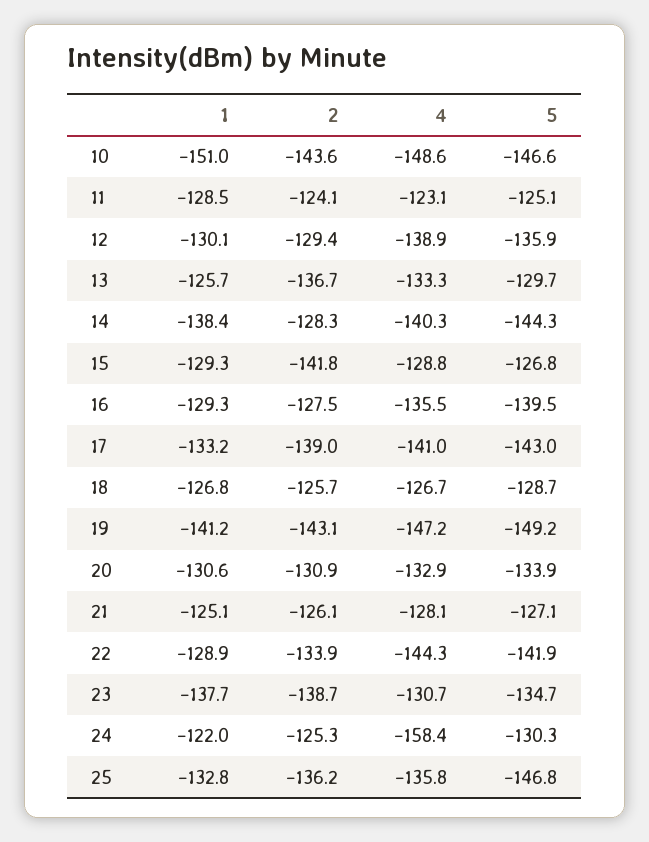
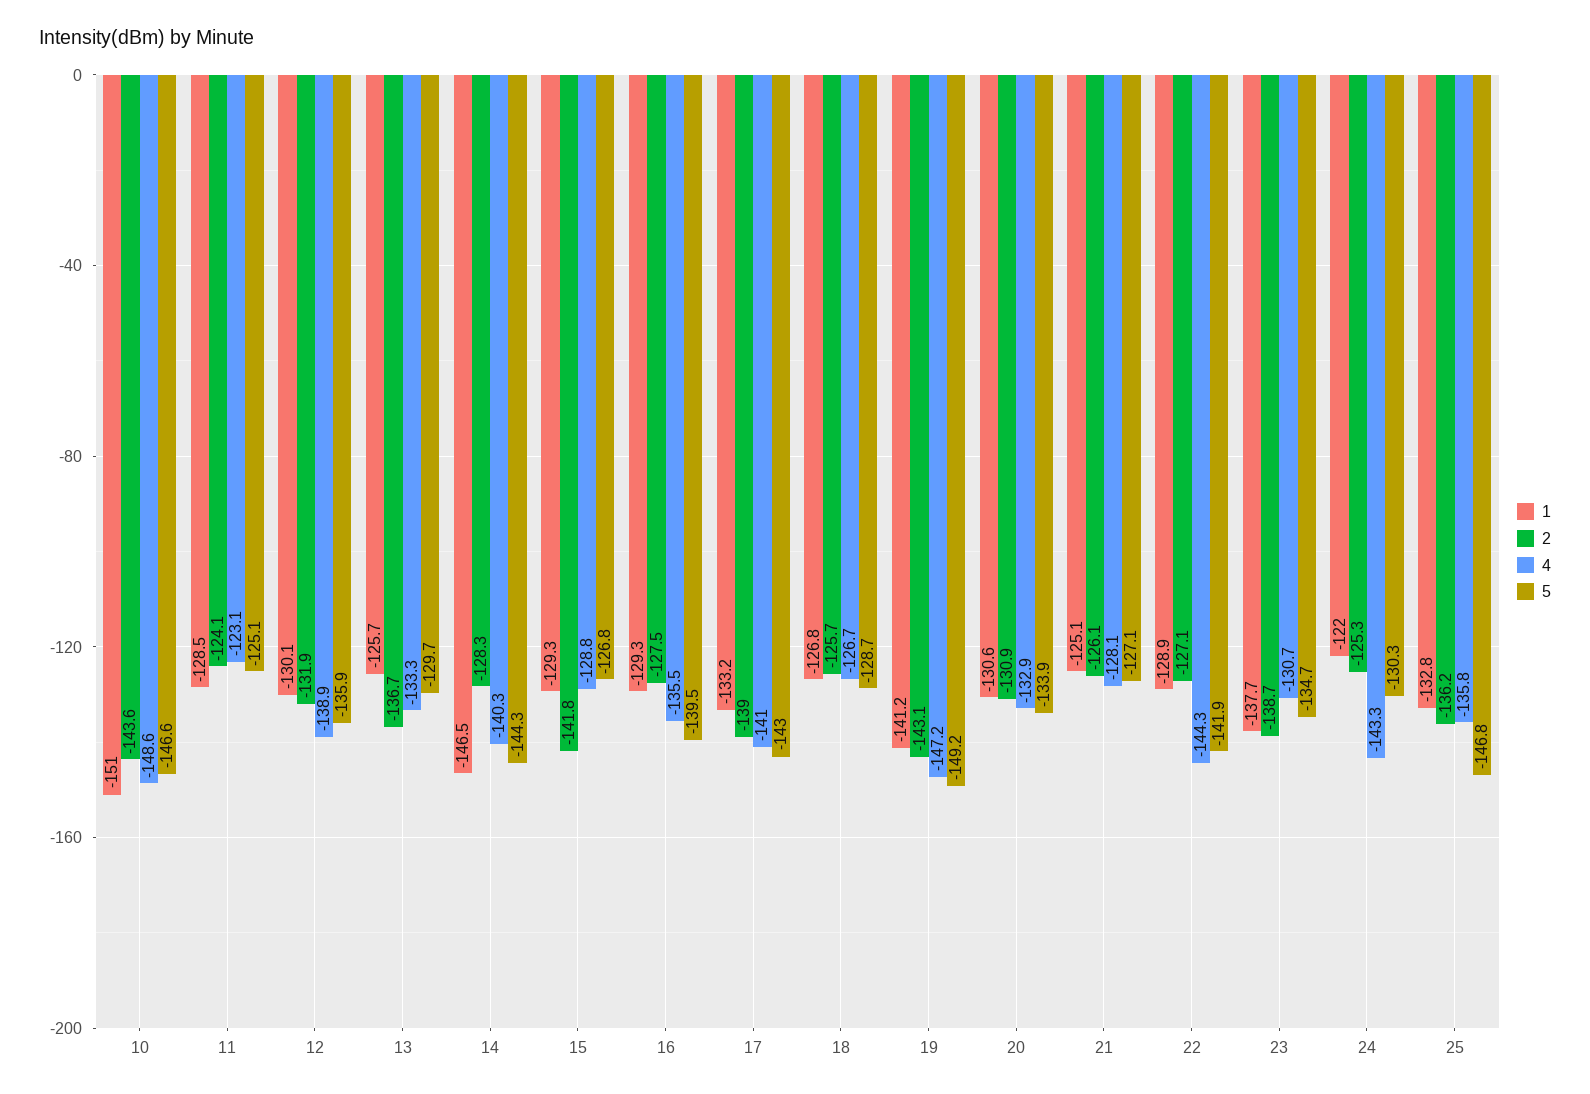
  {
    "1": {
      "10": -151,
      "11": -128.5,
      "12": -130.1,
      "13": -125.7,
-     "14": -138.4,
+     "14": -146.5,
      "15": -129.3,
      "16": -129.3,
      "17": -133.2,
      "18": -126.8,
      "19": -141.2,
      "20": -130.6,
      "21": -125.1,
      "22": -128.9,
      "23": -137.7,
      "24": -122,
      "25": -132.8
    },
    "2": {
      "10": -143.6,
      "11": -124.1,
-     "12": -129.4,
+     "12": -131.9,
      "13": -136.7,
      "14": -128.3,
      "15": -141.8,
      "16": -127.5,
      "17": -139,
      "18": -125.7,
      "19": -143.1,
      "20": -130.9,
      "21": -126.1,
-     "22": -133.9,
+     "22": -127.1,
      "23": -138.7,
      "24": -125.3,
      "25": -136.2
    },
    "4": {
      "10": -148.6,
      "11": -123.1,
      "12": -138.9,
      "13": -133.3,
      "14": -140.3,
      "15": -128.8,
      "16": -135.5,
      "17": -141,
      "18": -126.7,
      "19": -147.2,
      "20": -132.9,
      "21": -128.1,
      "22": -144.3,
      "23": -130.7,
-     "24": -158.4,
+     "24": -143.3,
      "25": -135.8
    },
    "5": {
      "10": -146.6,
      "11": -125.1,
      "12": -135.9,
      "13": -129.7,
      "14": -144.3,
      "15": -126.8,
      "16": -139.5,
      "17": -143,
      "18": -128.7,
      "19": -149.2,
      "20": -133.9,
      "21": -127.1,
      "22": -141.9,
      "23": -134.7,
      "24": -130.3,
      "25": -146.8
    }
  }

